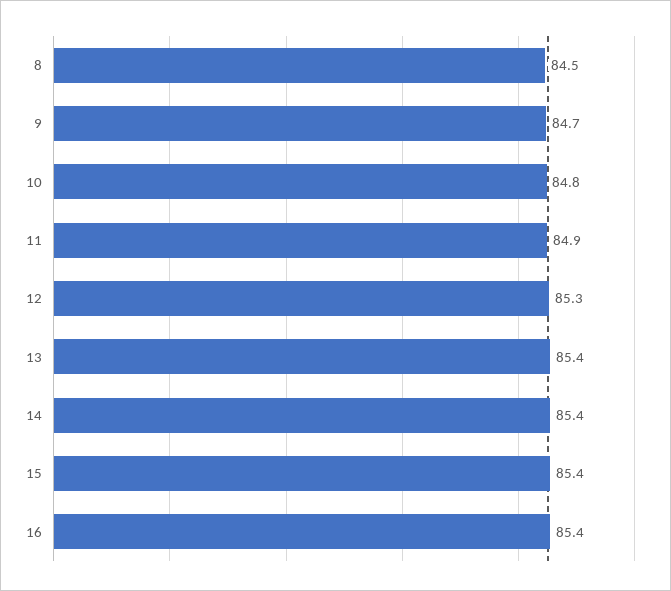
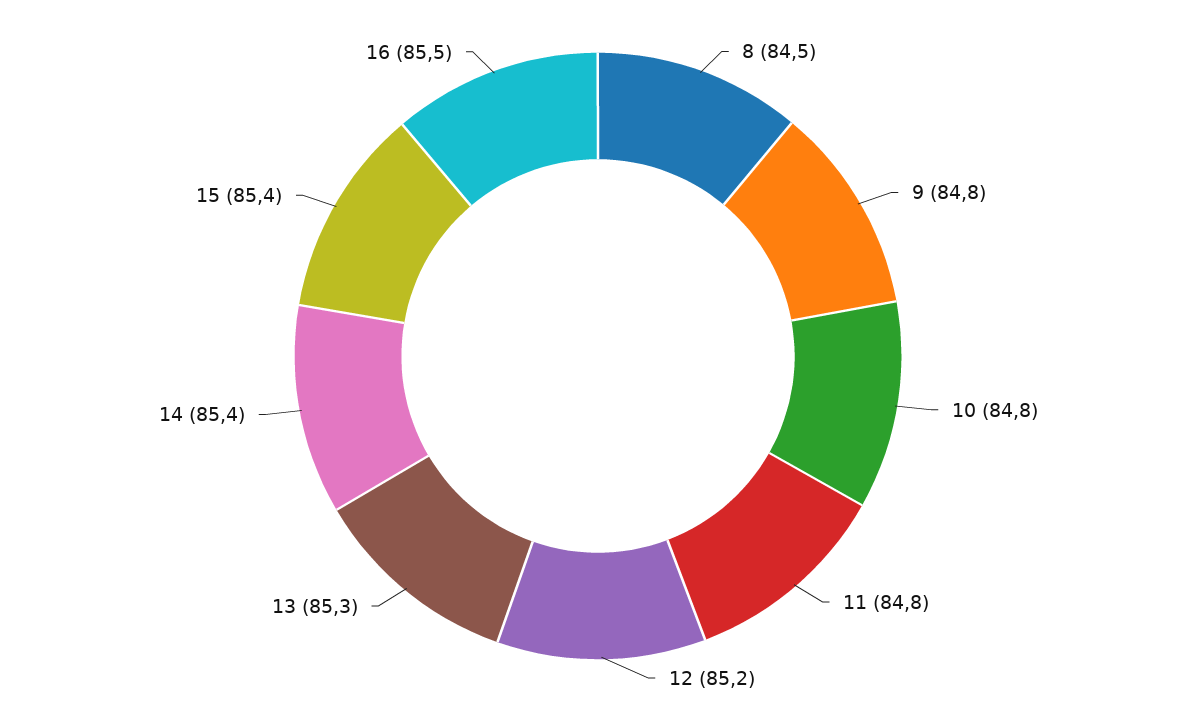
  {
    "8": 84.5,
-   "9": 84.7,
+   "9": 84.8,
    "10": 84.8,
-   "11": 84.9,
+   "11": 84.8,
-   "12": 85.3,
+   "12": 85.2,
-   "13": 85.4,
+   "13": 85.3,
    "14": 85.4,
    "15": 85.4,
-   "16": 85.4
+   "16": 85.5
  }

